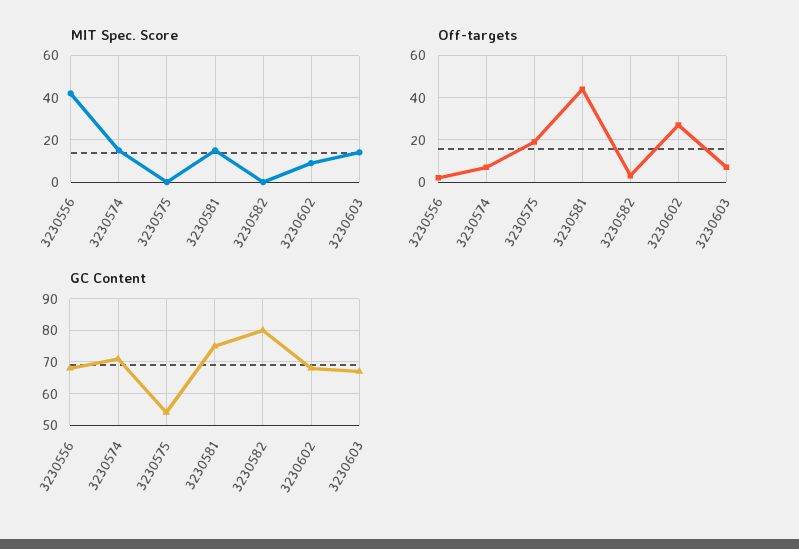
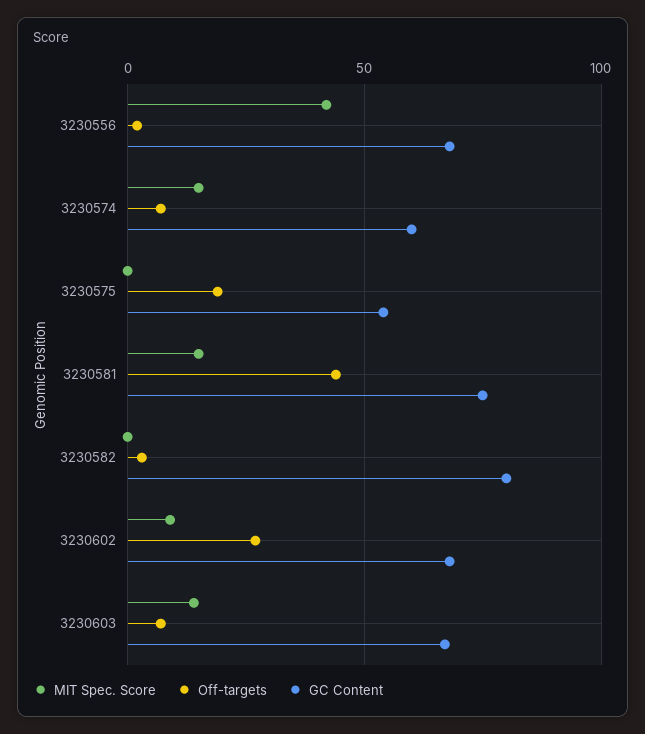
  {
    "MIT Spec. Score": {
      "3230556": 40,
      "3230574": 15,
      "3230575": 0,
      "3230581": 15,
      "3230582": 0,
      "3230602": 10,
      "3230603": 15
    },
    "Off-targets": {
      "3230556": 0,
      "3230574": 5,
      "3230575": 20,
      "3230581": 45,
      "3230582": 5,
      "3230602": 25,
      "3230603": 5
    },
    "GC Content": {
      "3230556": 70,
-     "3230574": 70,
+     "3230574": 60,
      "3230575": 55,
      "3230581": 75,
      "3230582": 80,
      "3230602": 70,
      "3230603": 65
    }
  }

